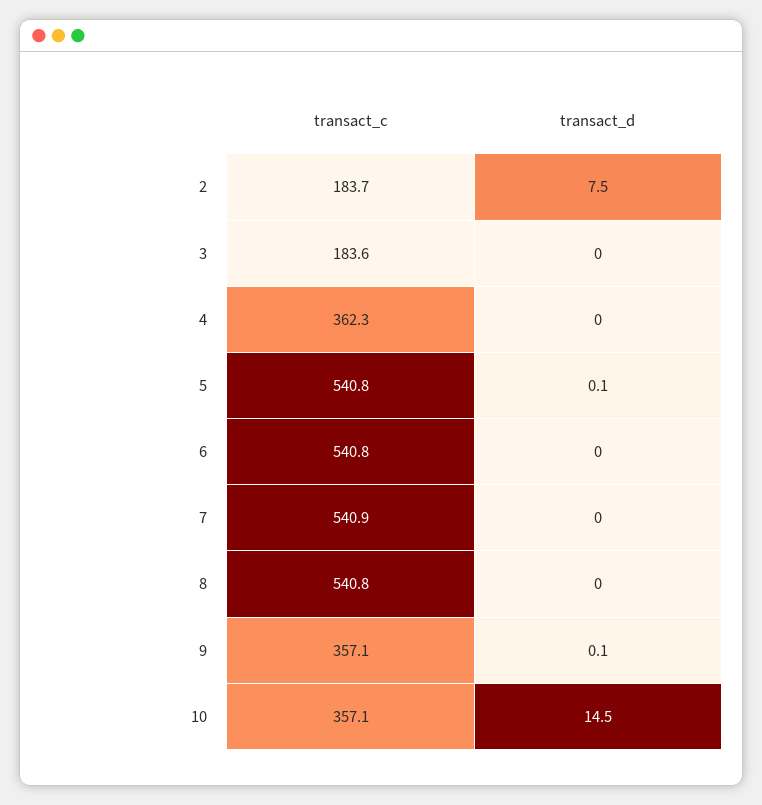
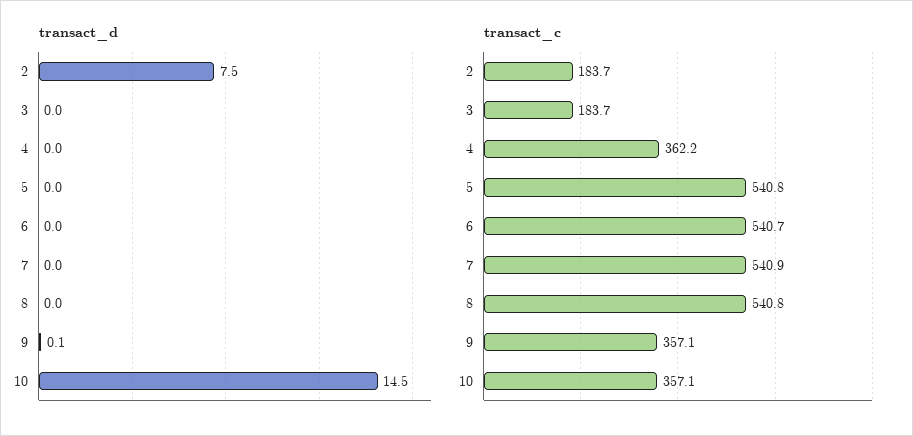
  {
    "transact_c": {
      "2": 183.7,
-     "3": 183.6,
+     "3": 183.7,
-     "4": 362.3,
+     "4": 362.2,
      "5": 540.8,
-     "6": 540.8,
+     "6": 540.7,
      "7": 540.9,
      "8": 540.8,
      "9": 357.1,
      "10": 357.1
    },
    "transact_d": {
      "2": 7.5,
      "3": 0,
      "4": 0,
-     "5": 0.1,
+     "5": 0,
      "6": 0,
      "7": 0,
      "8": 0,
      "9": 0.1,
      "10": 14.5
    }
  }

